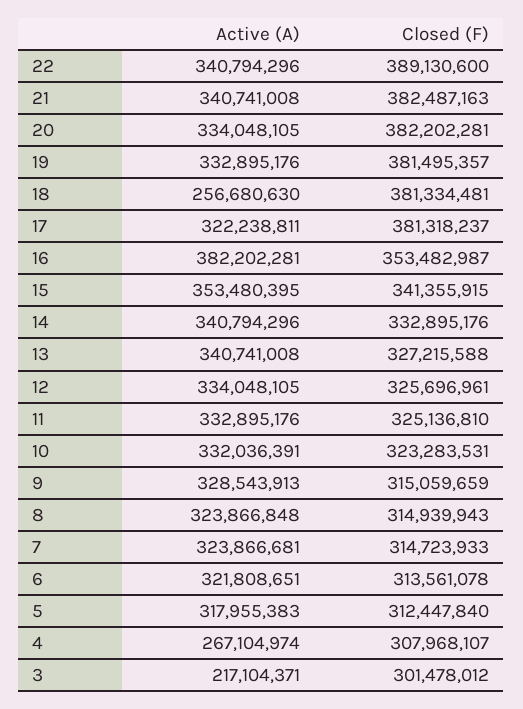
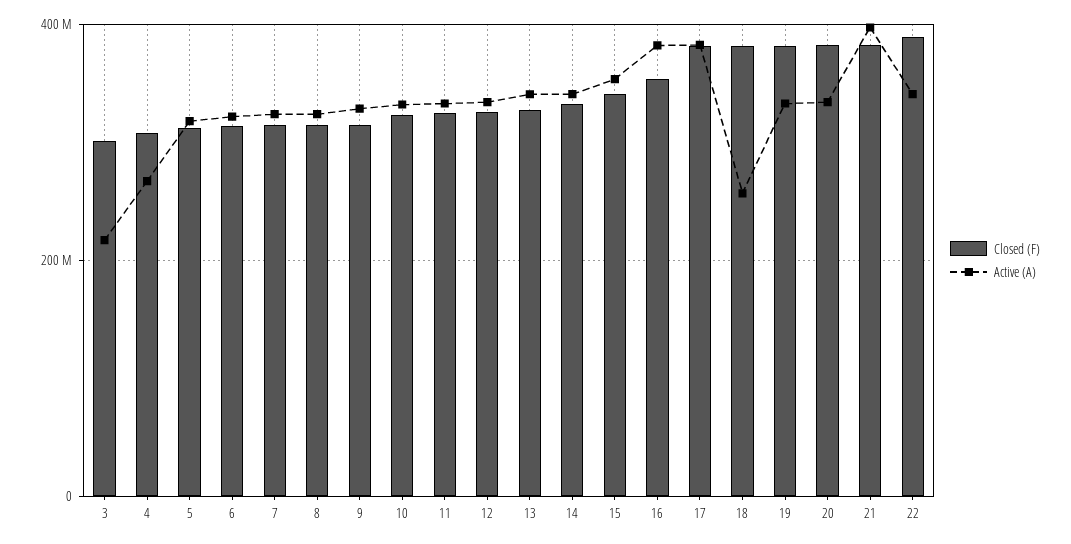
  {
    "Active (A)": {
      "22": 340794296,
-     "21": 340741008,
+     "21": 400000000,
      "20": 334048105,
      "19": 332895176,
      "18": 256680630,
-     "17": 322238811,
+     "17": 380000000,
      "16": 382202281,
      "15": 353480395,
      "14": 340794296,
      "13": 340741008,
      "12": 334048105,
      "11": 332895176,
      "10": 332036391,
      "9": 328543913,
      "8": 323866848,
      "7": 323866681,
      "6": 321808651,
      "5": 317955383,
      "4": 267104974,
      "3": 217104371
    },
    "Closed (F)": {
      "22": 389130600,
      "21": 382487163,
      "20": 382202281,
      "19": 381495357,
      "18": 381334481,
      "17": 381318237,
      "16": 353482987,
      "15": 341355915,
      "14": 332895176,
      "13": 327215588,
      "12": 325696961,
      "11": 325136810,
      "10": 323283531,
      "9": 315059659,
      "8": 314939943,
      "7": 314723933,
      "6": 313561078,
      "5": 312447840,
      "4": 307968107,
      "3": 301478012
    }
  }

